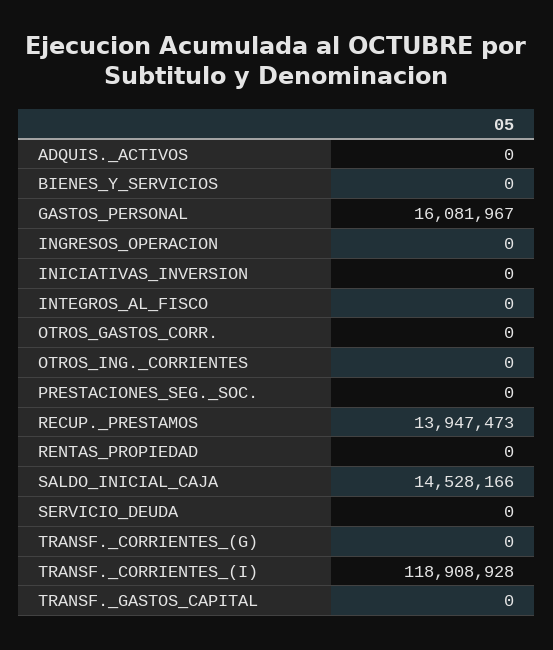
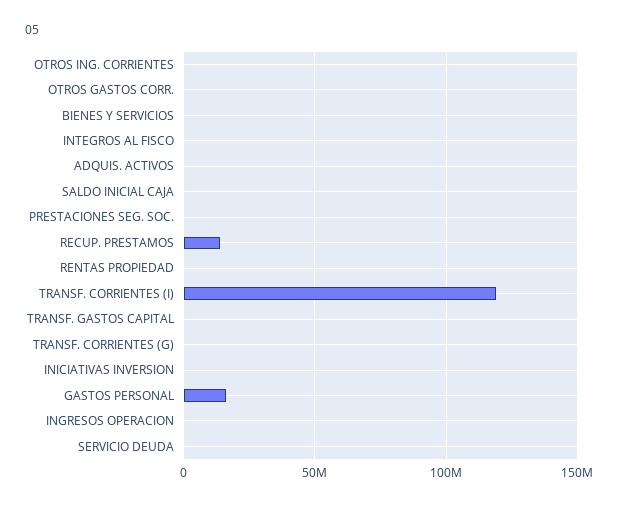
  {
    "ADQUIS._ACTIVOS": 0,
    "BIENES_Y_SERVICIOS": 0,
    "GASTOS_PERSONAL": 16081967,
    "INGRESOS_OPERACION": 0,
    "INICIATIVAS_INVERSION": 0,
    "INTEGROS_AL_FISCO": 0,
    "OTROS_GASTOS_CORR.": 0,
    "OTROS_ING._CORRIENTES": 0,
    "PRESTACIONES_SEG._SOC.": 0,
    "RECUP._PRESTAMOS": 13947473,
    "RENTAS_PROPIEDAD": 0,
-   "SALDO_INICIAL_CAJA": 14528166,
+   "SALDO_INICIAL_CAJA": 0,
    "SERVICIO_DEUDA": 0,
    "TRANSF._CORRIENTES_(G)": 0,
    "TRANSF._CORRIENTES_(I)": 118908928,
    "TRANSF._GASTOS_CAPITAL": 0
  }

